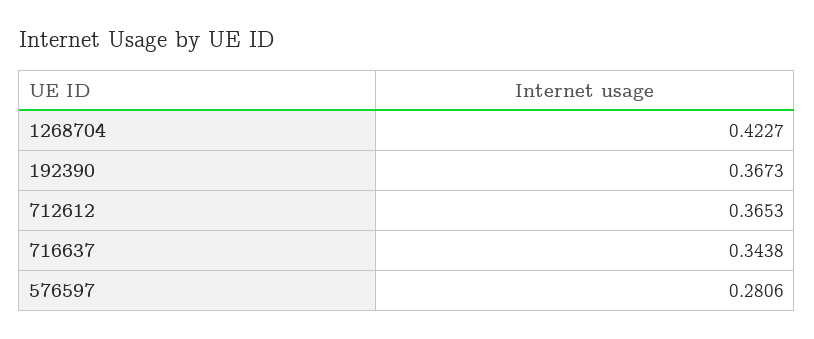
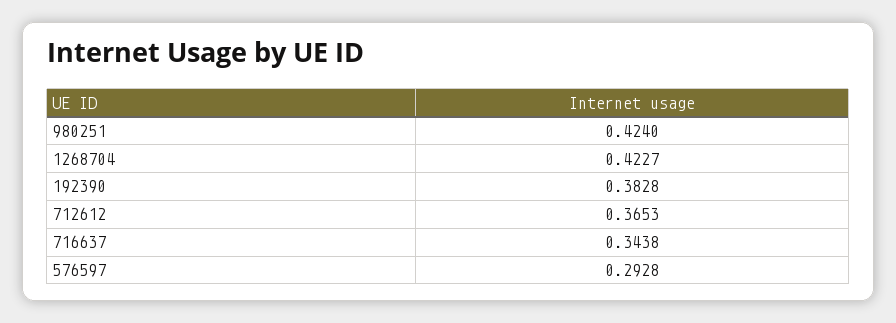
  {
    "1268704": 0.4227,
-   "192390": 0.3673,
+   "192390": 0.3828,
    "712612": 0.3653,
    "716637": 0.3438,
-   "576597": 0.2806
+   "576597": 0.2928,
+   "980251": 0.424
  }

